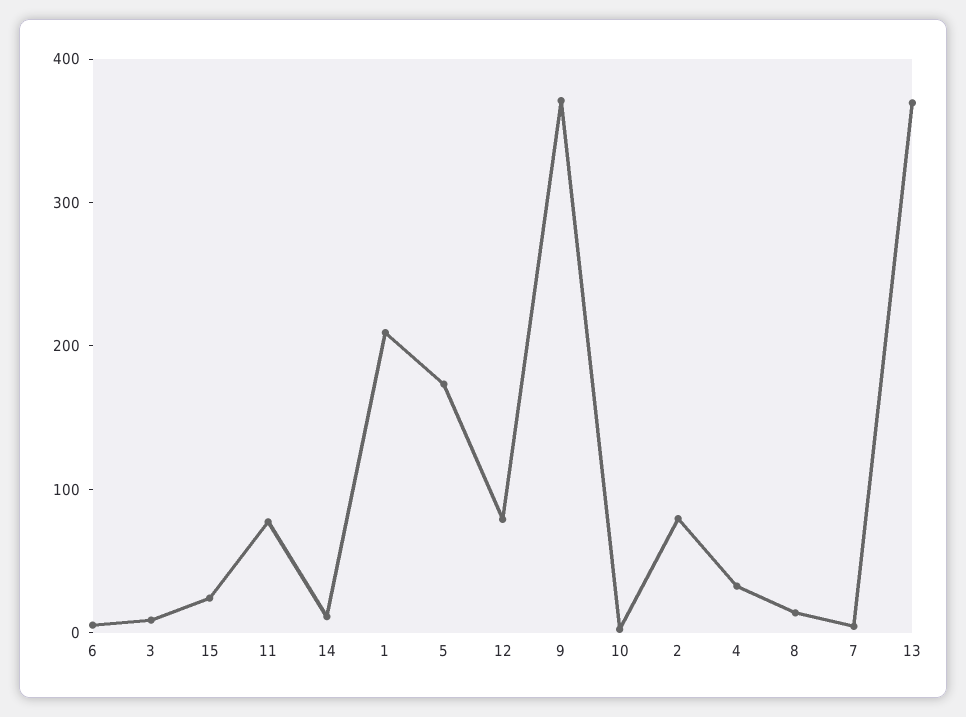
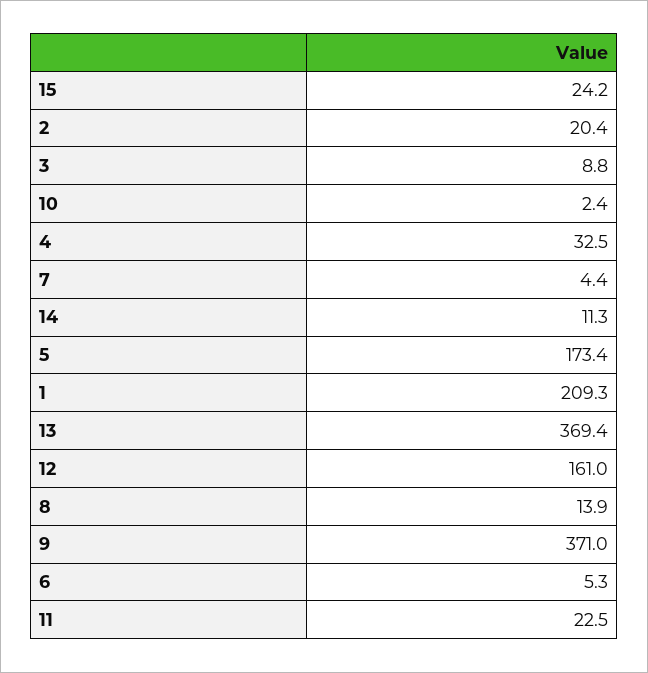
  {
    "6": 5.3,
    "3": 8.8,
    "15": 24.2,
-   "11": 80,
+   "11": 22.5,
    "14": 11.3,
    "1": 209.3,
    "5": 173.4,
-   "12": 80,
+   "12": 161,
    "9": 371,
    "10": 2.4,
-   "2": 80,
+   "2": 20.4,
    "4": 32.5,
    "8": 13.9,
    "7": 4.4,
    "13": 369.4
  }

